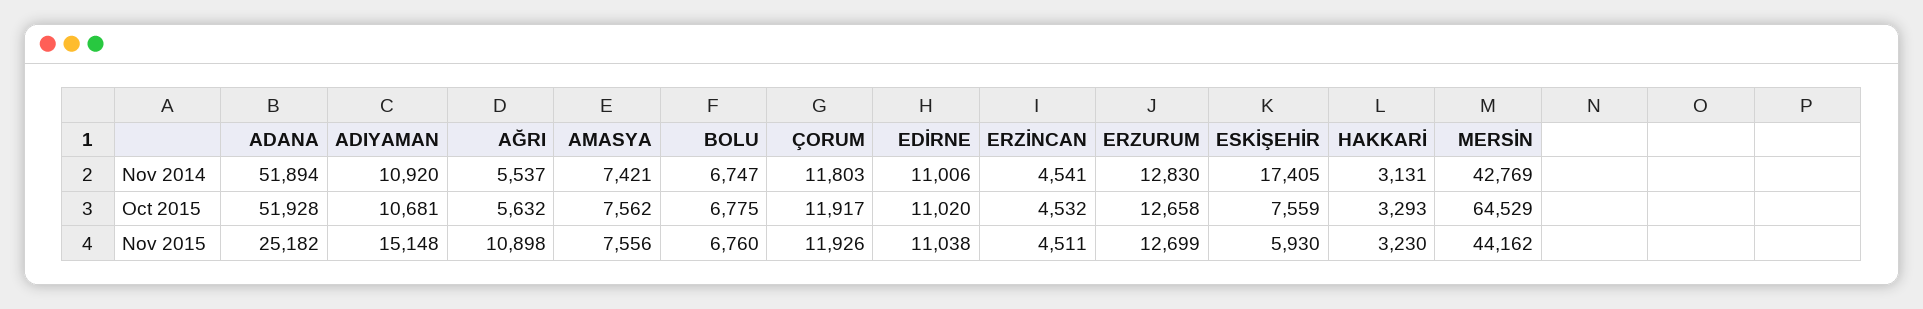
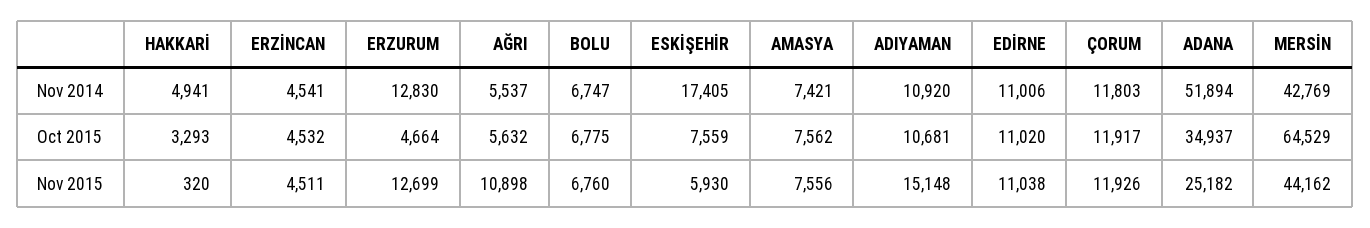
  {
    "ADANA": {
      "Nov 2014": 51894,
-     "Oct 2015": 51928,
+     "Oct 2015": 34937,
      "Nov 2015": 25182
    },
    "ADIYAMAN": {
      "Nov 2014": 10920,
      "Oct 2015": 10681,
      "Nov 2015": 15148
    },
    "AĞRI": {
      "Nov 2014": 5537,
      "Oct 2015": 5632,
      "Nov 2015": 10898
    },
    "AMASYA": {
      "Nov 2014": 7421,
      "Oct 2015": 7562,
      "Nov 2015": 7556
    },
    "BOLU": {
      "Nov 2014": 6747,
      "Oct 2015": 6775,
      "Nov 2015": 6760
    },
    "ÇORUM": {
      "Nov 2014": 11803,
      "Oct 2015": 11917,
      "Nov 2015": 11926
    },
    "EDİRNE": {
      "Nov 2014": 11006,
      "Oct 2015": 11020,
      "Nov 2015": 11038
    },
    "ERZİNCAN": {
      "Nov 2014": 4541,
      "Oct 2015": 4532,
      "Nov 2015": 4511
    },
    "ERZURUM": {
      "Nov 2014": 12830,
-     "Oct 2015": 12658,
+     "Oct 2015": 4664,
      "Nov 2015": 12699
    },
    "ESKİŞEHİR": {
      "Nov 2014": 17405,
      "Oct 2015": 7559,
      "Nov 2015": 5930
    },
    "HAKKARİ": {
-     "Nov 2014": 3131,
+     "Nov 2014": 4941,
      "Oct 2015": 3293,
-     "Nov 2015": 3230
+     "Nov 2015": 320
    },
    "MERSİN": {
      "Nov 2014": 42769,
      "Oct 2015": 64529,
      "Nov 2015": 44162
    }
  }

